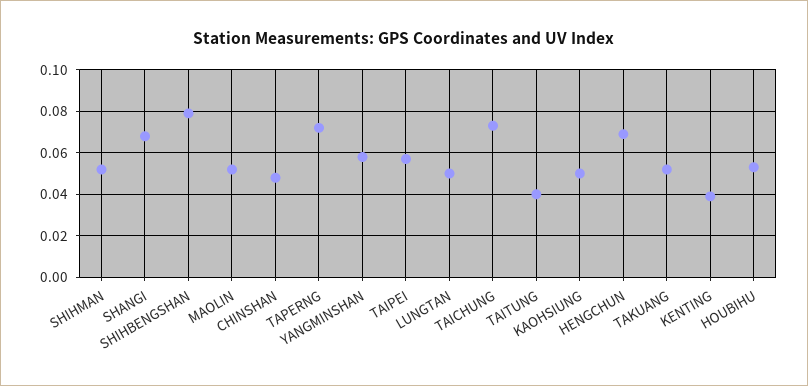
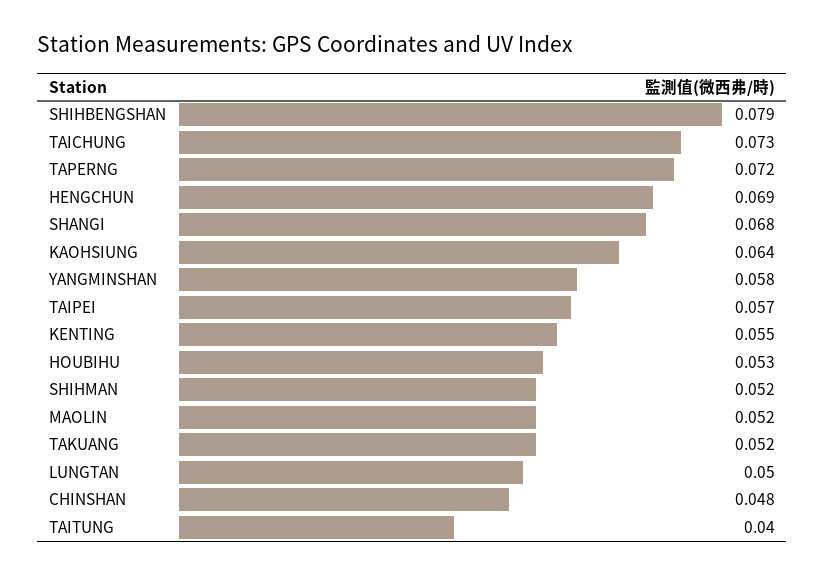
  {
    "SHIHMAN": 0.052,
    "SHANGI": 0.068,
    "SHIHBENGSHAN": 0.079,
    "MAOLIN": 0.052,
    "CHINSHAN": 0.048,
    "TAPERNG": 0.072,
    "YANGMINSHAN": 0.058,
    "TAIPEI": 0.057,
    "LUNGTAN": 0.05,
    "TAICHUNG": 0.073,
    "TAITUNG": 0.04,
-   "KAOHSIUNG": 0.05,
+   "KAOHSIUNG": 0.064,
    "HENGCHUN": 0.069,
    "TAKUANG": 0.052,
-   "KENTING": 0.04,
+   "KENTING": 0.055,
    "HOUBIHU": 0.053
  }

